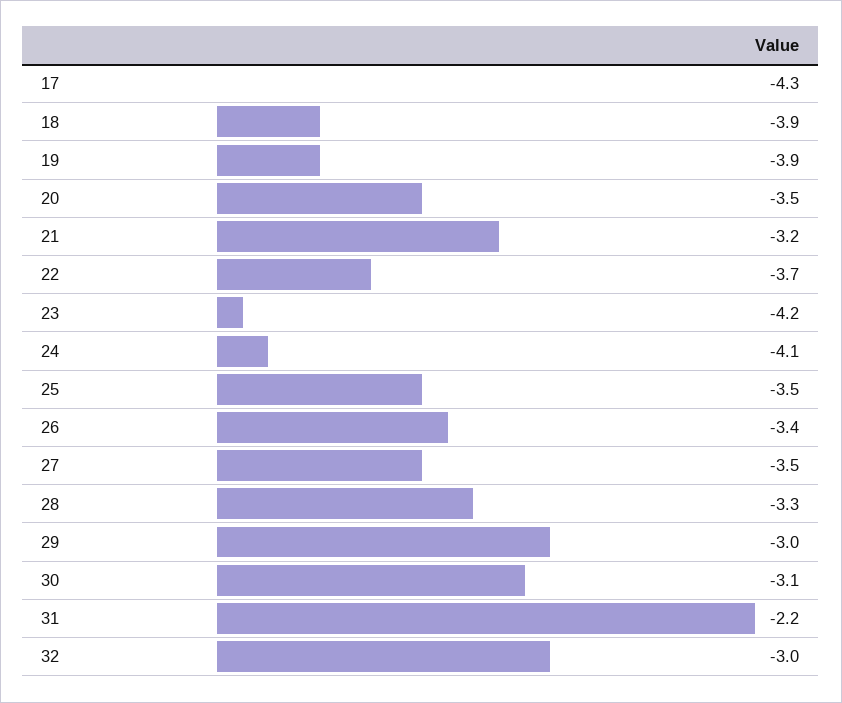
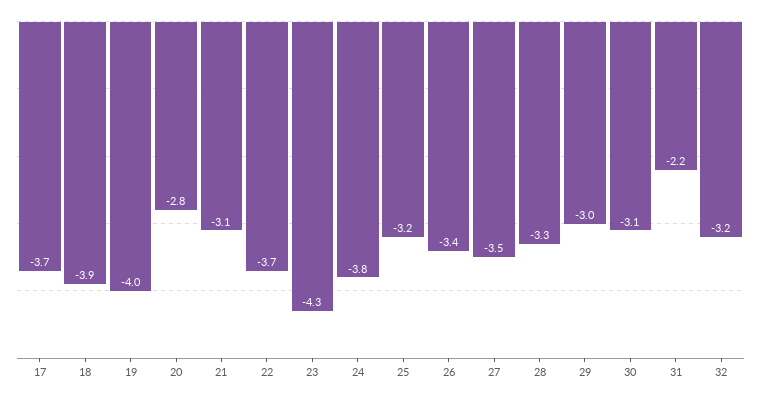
  {
-   "17": -4.3,
+   "17": -3.7,
    "18": -3.9,
-   "19": -3.9,
+   "19": -4,
-   "20": -3.5,
+   "20": -2.8,
-   "21": -3.2,
+   "21": -3.1,
    "22": -3.7,
-   "23": -4.2,
+   "23": -4.3,
-   "24": -4.1,
+   "24": -3.8,
-   "25": -3.5,
+   "25": -3.2,
    "26": -3.4,
    "27": -3.5,
    "28": -3.3,
    "29": -3,
    "30": -3.1,
    "31": -2.2,
-   "32": -3
+   "32": -3.2
  }

